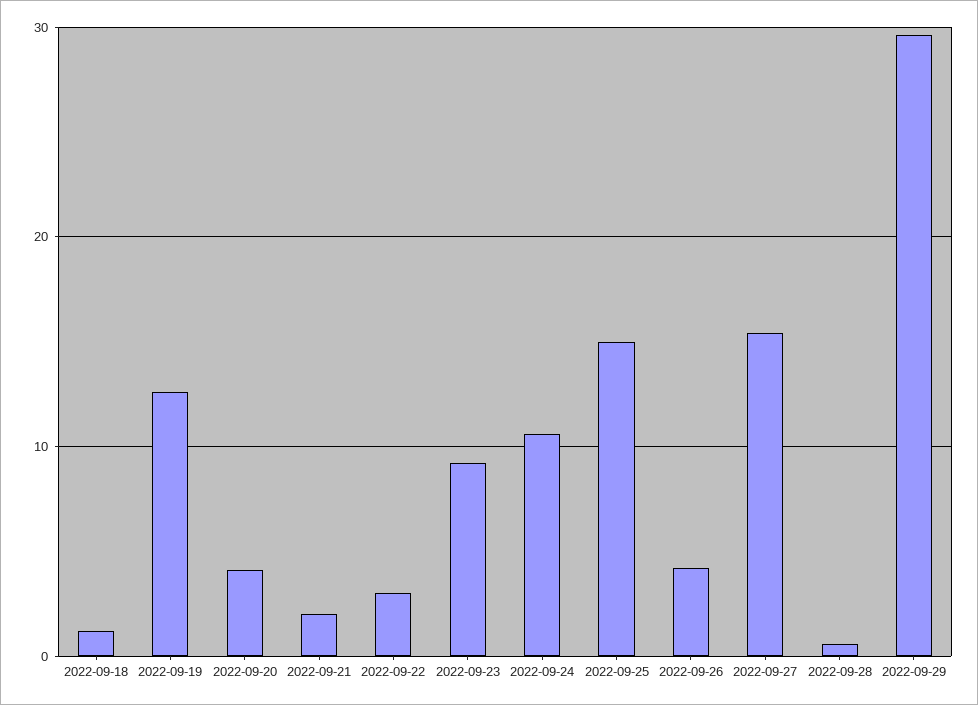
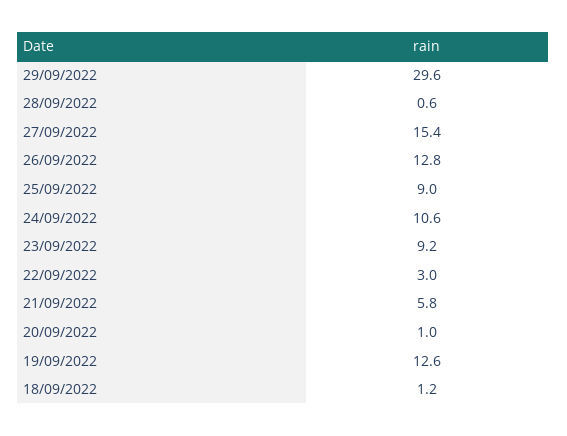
  {
    "2022-09-18": 1.2,
    "2022-09-19": 12.6,
-   "2022-09-20": 4,
+   "2022-09-20": 1,
-   "2022-09-21": 2,
+   "2022-09-21": 5.8,
    "2022-09-22": 3,
    "2022-09-23": 9.2,
    "2022-09-24": 10.6,
-   "2022-09-25": 15,
+   "2022-09-25": 9,
-   "2022-09-26": 4,
+   "2022-09-26": 12.8,
    "2022-09-27": 15.4,
    "2022-09-28": 0.6,
    "2022-09-29": 29.6
  }

